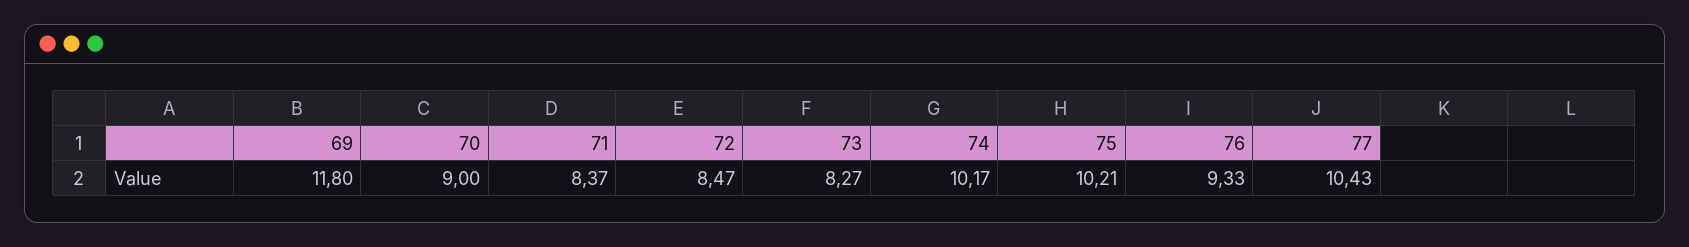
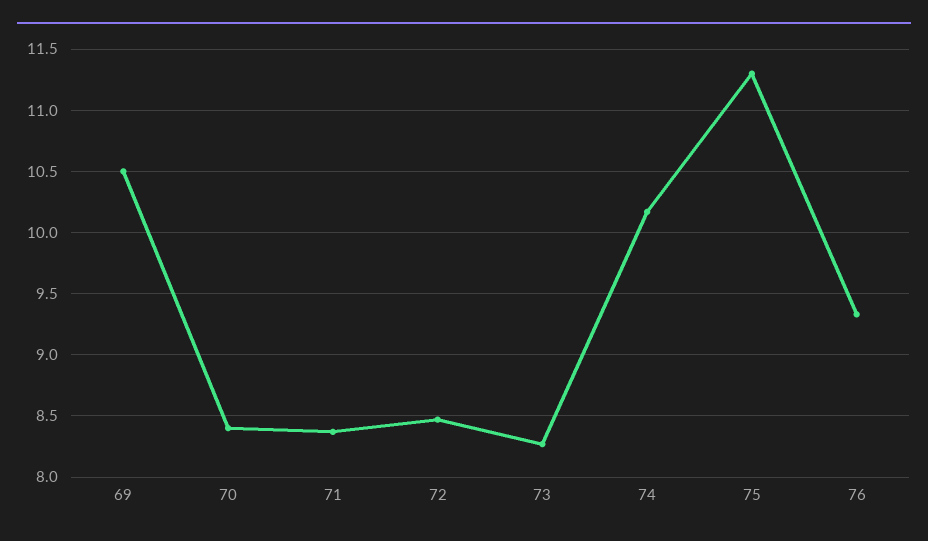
  {
-   "69": 11.8,
+   "69": 10.5,
-   "70": 9,
+   "70": 8.4,
    "71": 8.37,
    "72": 8.47,
    "73": 8.27,
    "74": 10.17,
-   "75": 10.21,
+   "75": 11.3,
-   "76": 9.33,
+   "76": 9.33
-   "77": 10.43
  }

